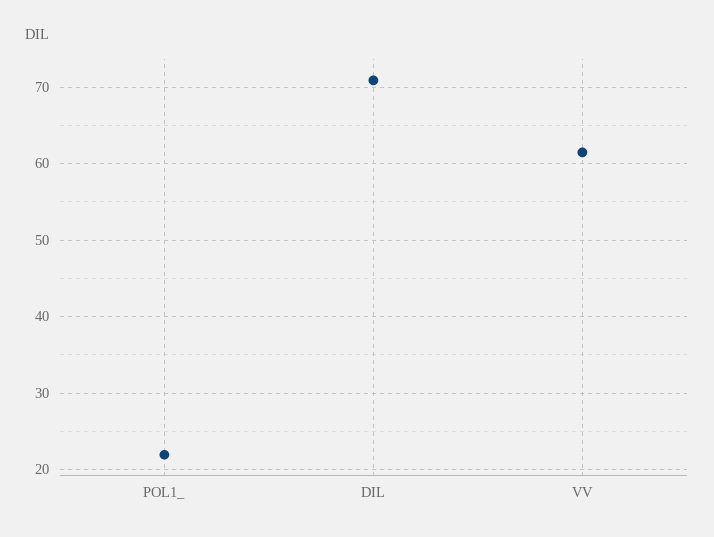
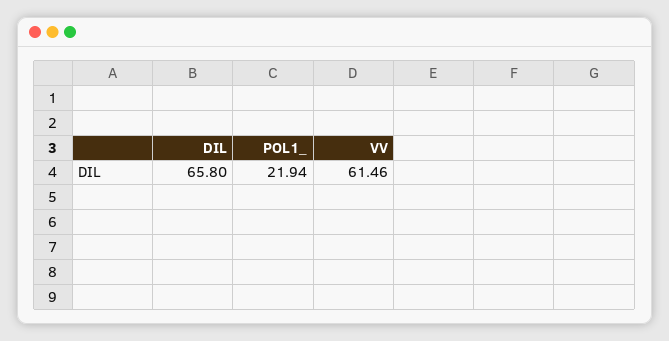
  {
    "POL1_": 21.94,
-   "DIL": 71,
+   "DIL": 65.8,
    "VV": 61.46
  }

